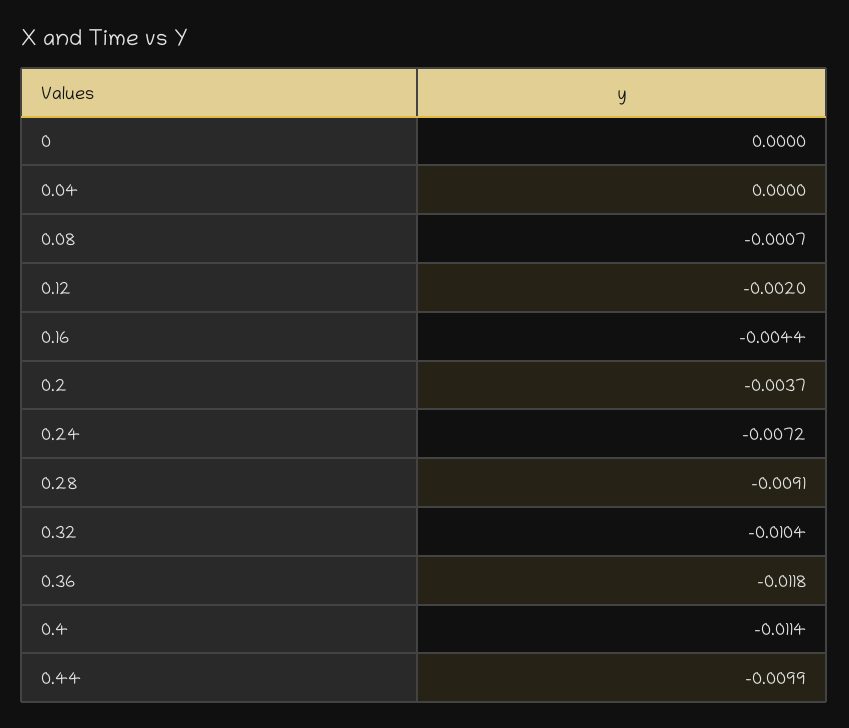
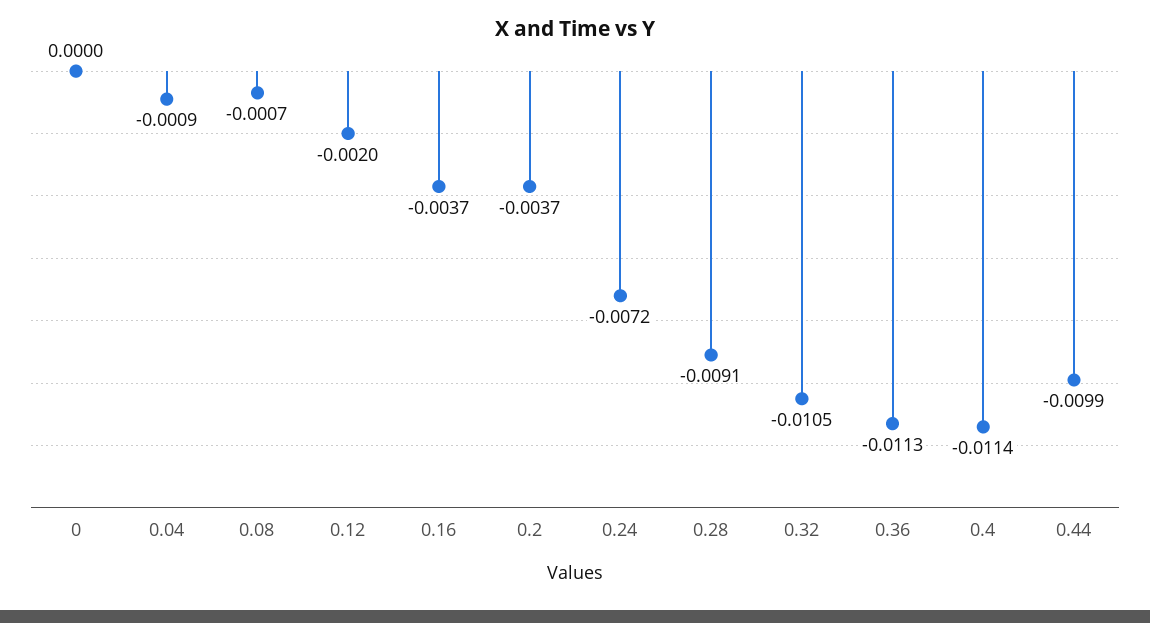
  {
    "0": 0,
-   "0.04": 0,
+   "0.04": -0.0009,
    "0.08": -0.0007,
    "0.12": -0.002,
-   "0.16": -0.0044,
+   "0.16": -0.0037,
    "0.2": -0.0037,
    "0.24": -0.0072,
    "0.28": -0.0091,
-   "0.32": -0.0104,
+   "0.32": -0.0105,
-   "0.36": -0.0118,
+   "0.36": -0.0113,
    "0.4": -0.0114,
    "0.44": -0.0099
  }

